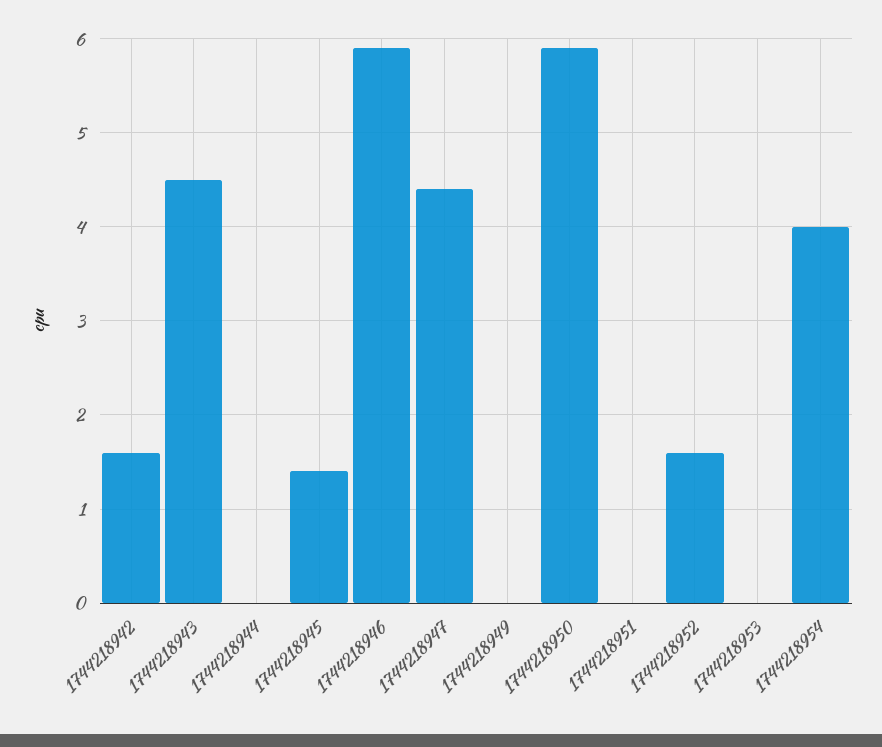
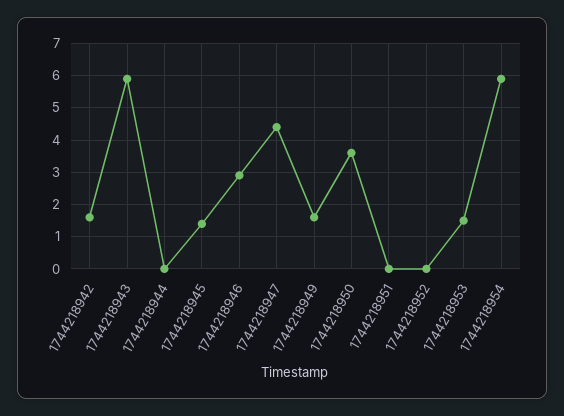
  {
    "1744218942": 1.6,
-   "1744218943": 4.5,
+   "1744218943": 6,
    "1744218944": 0,
    "1744218945": 1.4,
-   "1744218946": 5.9,
+   "1744218946": 3,
    "1744218947": 4.4,
-   "1744218949": 0,
+   "1744218949": 1.5,
-   "1744218950": 5.9,
+   "1744218950": 3.5,
    "1744218951": 0,
-   "1744218952": 1.6,
+   "1744218952": 0,
-   "1744218953": 0,
+   "1744218953": 1.5,
-   "1744218954": 4
+   "1744218954": 6
  }

